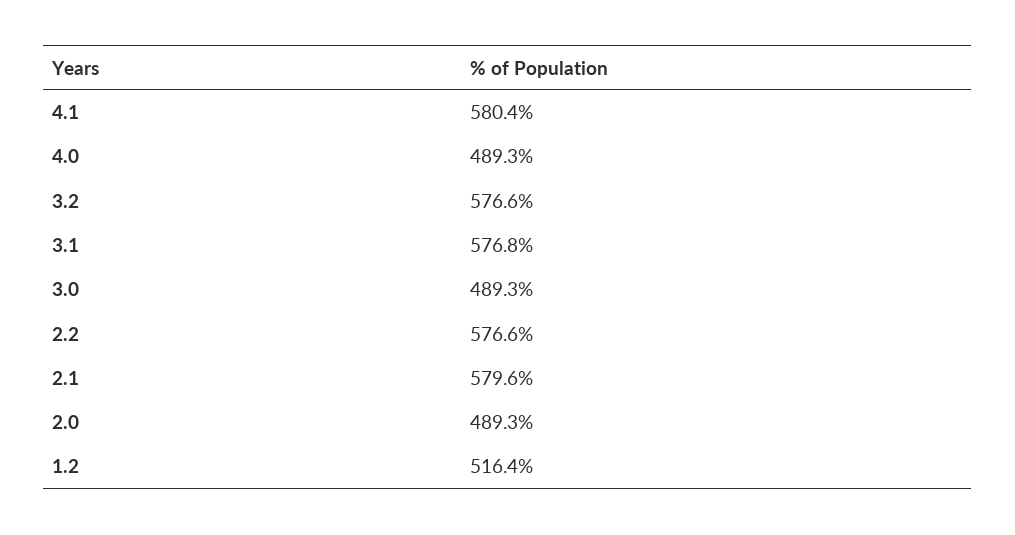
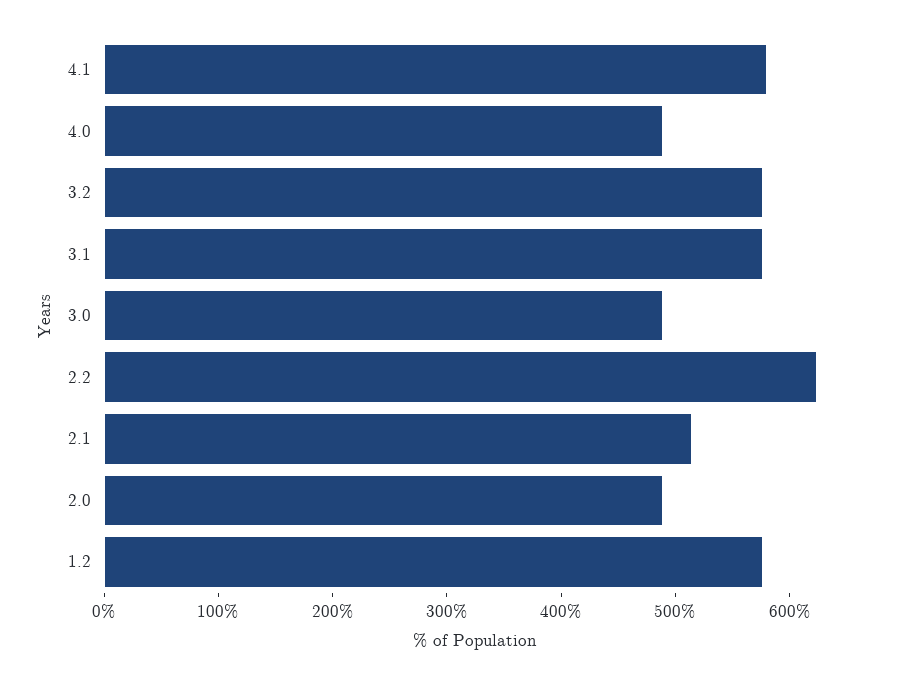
  {
    "4.1": 580.4,
    "4.0": 489.3,
    "3.2": 576.6,
    "3.1": 576.8,
    "3.0": 489.3,
-   "2.2": 576.6,
+   "2.2": 620,
-   "2.1": 579.6,
+   "2.1": 520,
    "2.0": 489.3,
-   "1.2": 516.4
+   "1.2": 580
  }

